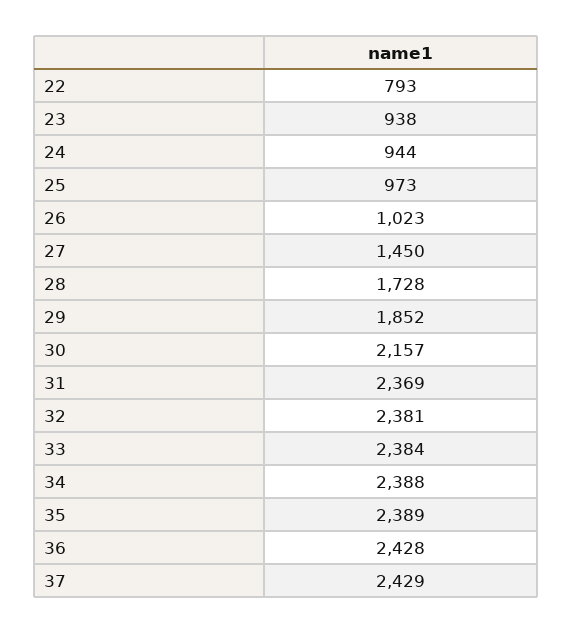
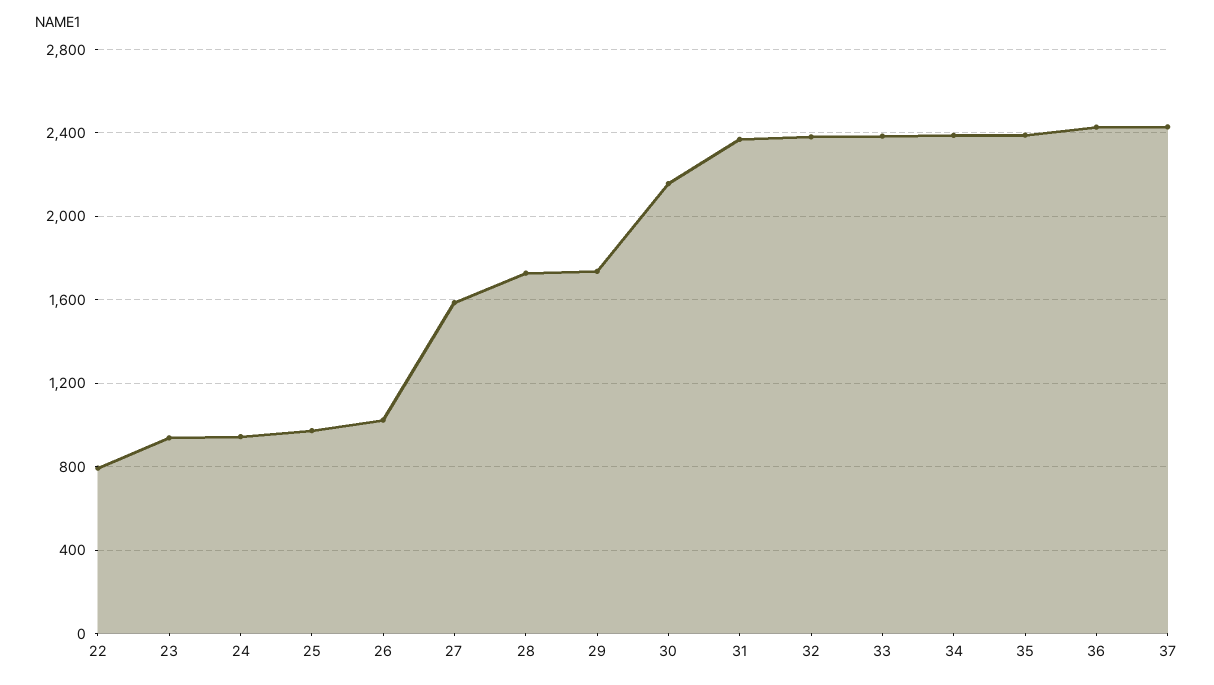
  {
    "22": 793,
    "23": 938,
    "24": 944,
    "25": 973,
    "26": 1023,
-   "27": 1450,
+   "27": 1600,
    "28": 1728,
-   "29": 1852,
+   "29": 1750,
    "30": 2157,
    "31": 2369,
    "32": 2381,
    "33": 2384,
    "34": 2388,
    "35": 2389,
    "36": 2428,
    "37": 2429
  }

